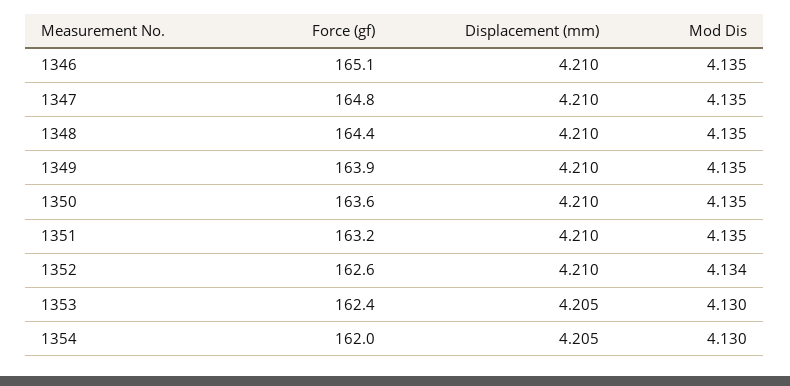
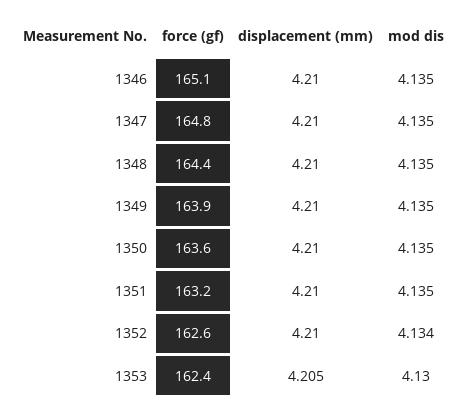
  {
    "Force (gf)": {
      "1346": 165.1,
      "1347": 164.8,
      "1348": 164.4,
      "1349": 163.9,
      "1350": 163.6,
      "1351": 163.2,
      "1352": 162.6,
-     "1353": 162.4,
+     "1353": 162.4
-     "1354": 162
    },
    "Displacement (mm)": {
      "1346": 4.21,
      "1347": 4.21,
      "1348": 4.21,
      "1349": 4.21,
      "1350": 4.21,
      "1351": 4.21,
      "1352": 4.21,
-     "1353": 4.205,
+     "1353": 4.205
-     "1354": 4.205
    },
    "Mod Dis": {
      "1346": 4.135,
      "1347": 4.135,
      "1348": 4.135,
      "1349": 4.135,
      "1350": 4.135,
      "1351": 4.135,
      "1352": 4.134,
-     "1353": 4.13,
+     "1353": 4.13
-     "1354": 4.13
    }
  }

